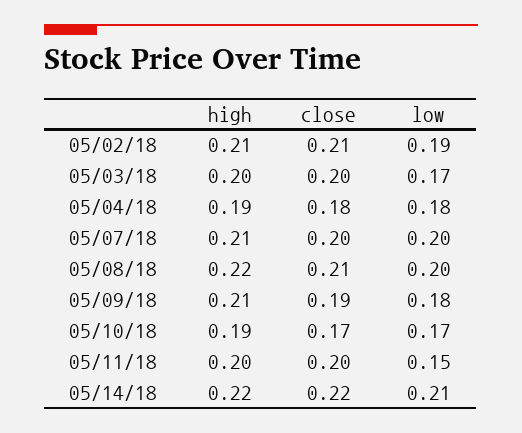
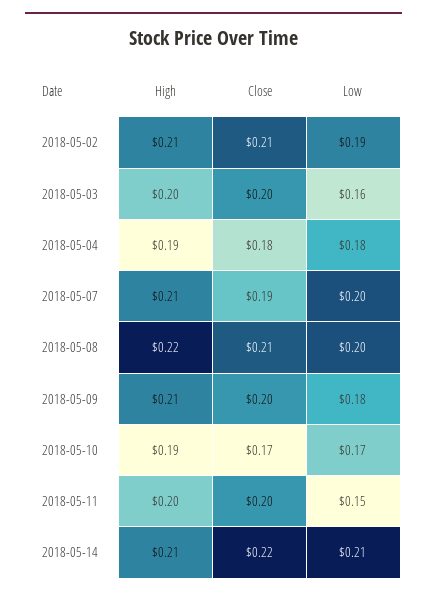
  {
    "high": {
      "05/02/18": 0.21,
      "05/03/18": 0.2,
      "05/04/18": 0.19,
      "05/07/18": 0.21,
      "05/08/18": 0.22,
      "05/09/18": 0.21,
      "05/10/18": 0.19,
      "05/11/18": 0.2,
-     "05/14/18": 0.22
+     "05/14/18": 0.21
    },
    "close": {
      "05/02/18": 0.21,
      "05/03/18": 0.2,
      "05/04/18": 0.18,
-     "05/07/18": 0.2,
+     "05/07/18": 0.19,
      "05/08/18": 0.21,
-     "05/09/18": 0.19,
+     "05/09/18": 0.2,
      "05/10/18": 0.17,
      "05/11/18": 0.2,
      "05/14/18": 0.22
    },
    "low": {
      "05/02/18": 0.19,
-     "05/03/18": 0.17,
+     "05/03/18": 0.16,
      "05/04/18": 0.18,
      "05/07/18": 0.2,
      "05/08/18": 0.2,
      "05/09/18": 0.18,
      "05/10/18": 0.17,
      "05/11/18": 0.15,
      "05/14/18": 0.21
    }
  }

